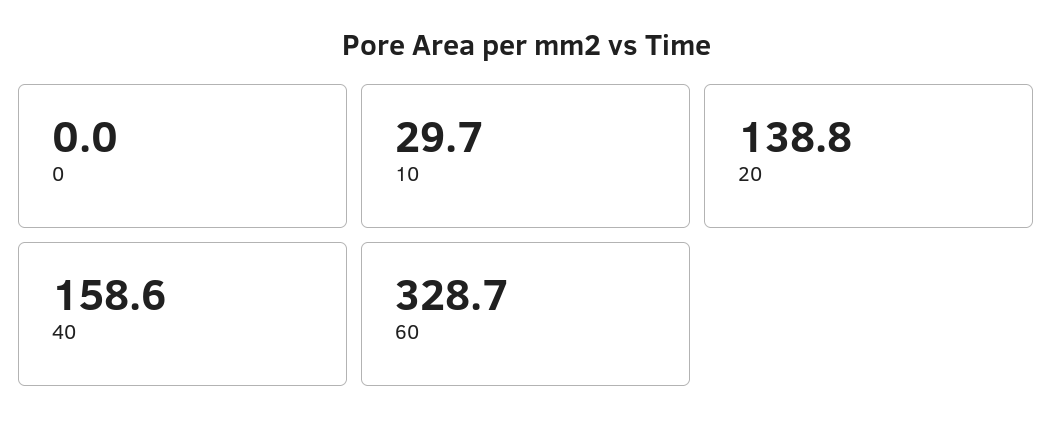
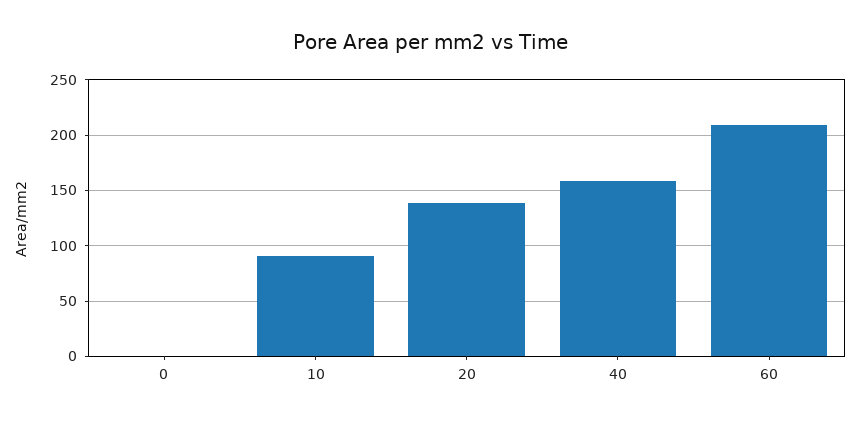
  {
    "0": 0,
-   "10": 29.7,
+   "10": 90,
    "20": 138.8,
    "40": 158.6,
-   "60": 328.7
+   "60": 210
  }

